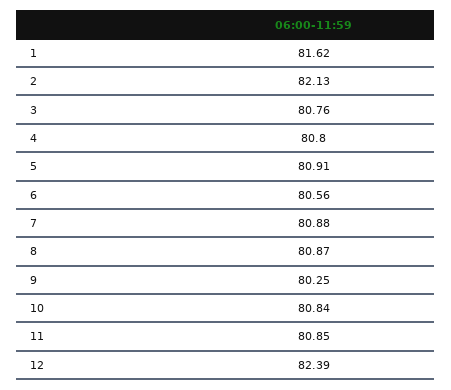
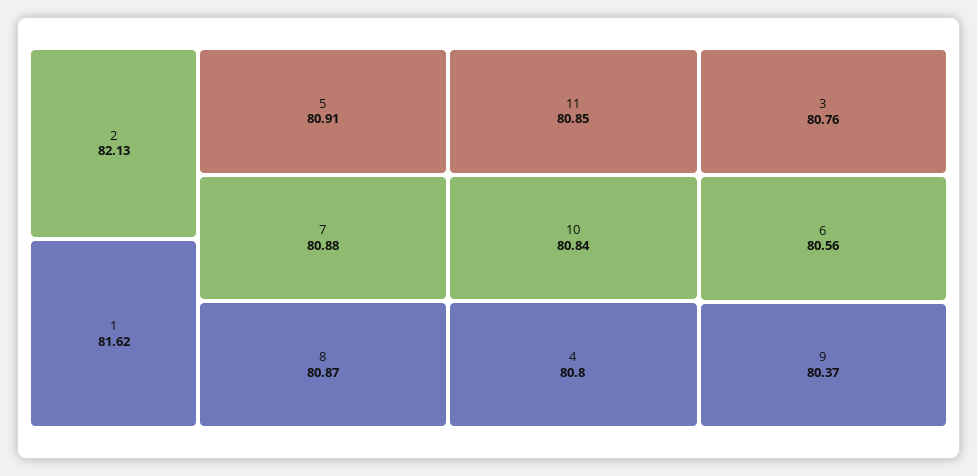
  {
    "1": 81.62,
    "2": 82.13,
    "3": 80.76,
    "4": 80.8,
    "5": 80.91,
    "6": 80.56,
    "7": 80.88,
    "8": 80.87,
-   "9": 80.25,
+   "9": 80.37,
    "10": 80.84,
-   "11": 80.85,
+   "11": 80.85
-   "12": 82.39
  }

